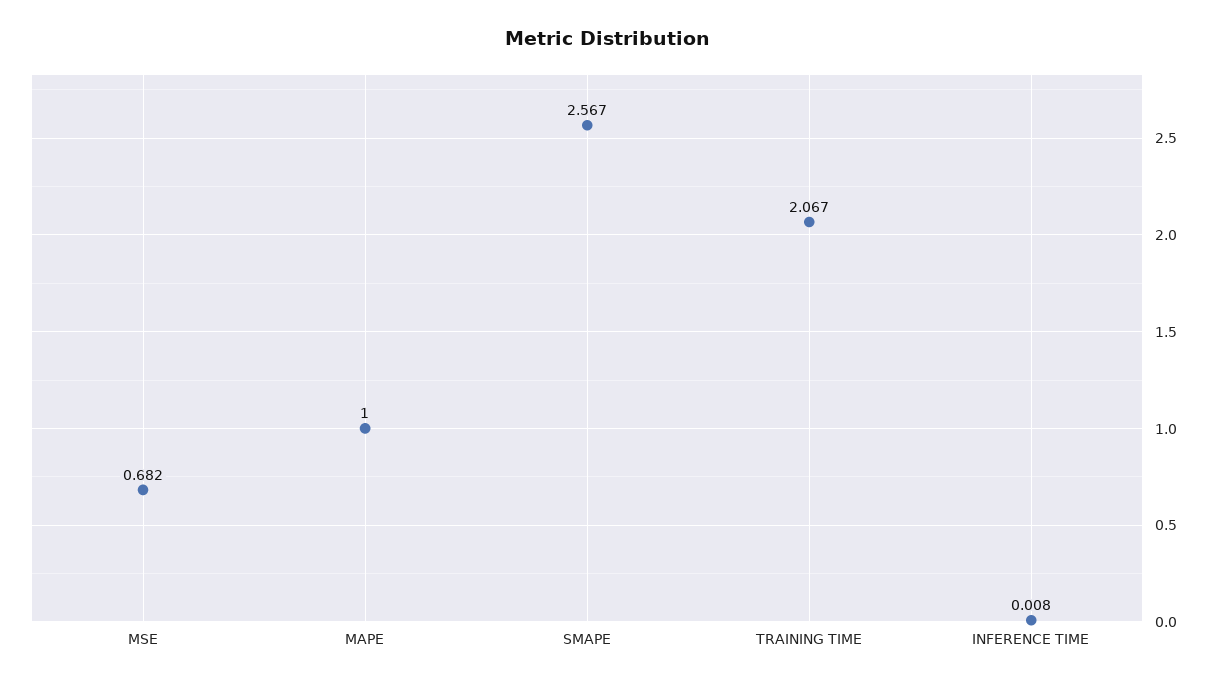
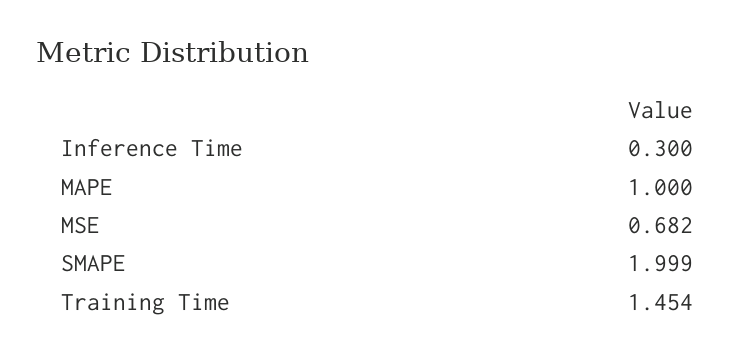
  {
    "MSE": 0.682,
    "MAPE": 1,
-   "SMAPE": 2.567,
+   "SMAPE": 1.999,
-   "TRAINING TIME": 2.067,
+   "TRAINING TIME": 1.454,
-   "INFERENCE TIME": 0.008
+   "INFERENCE TIME": 0.3
  }

